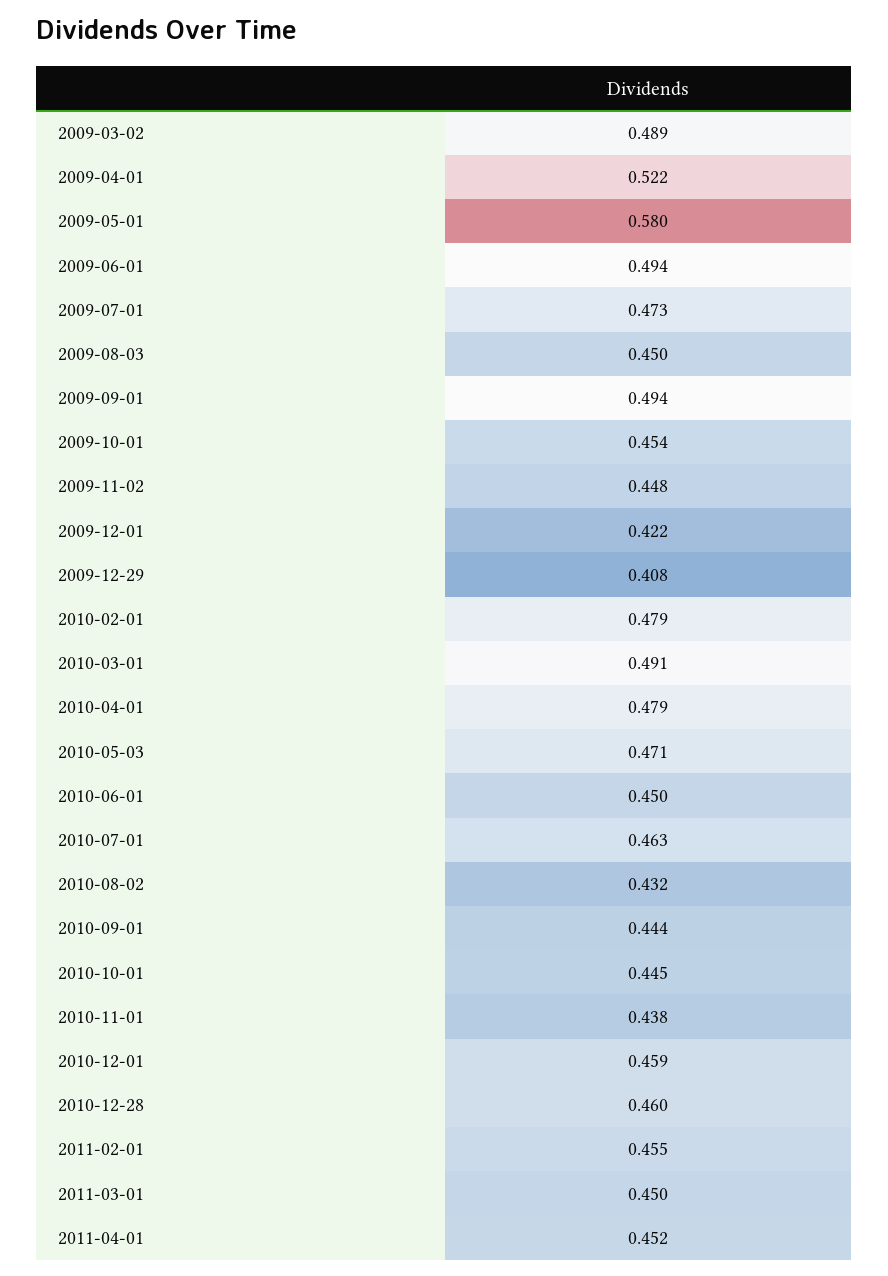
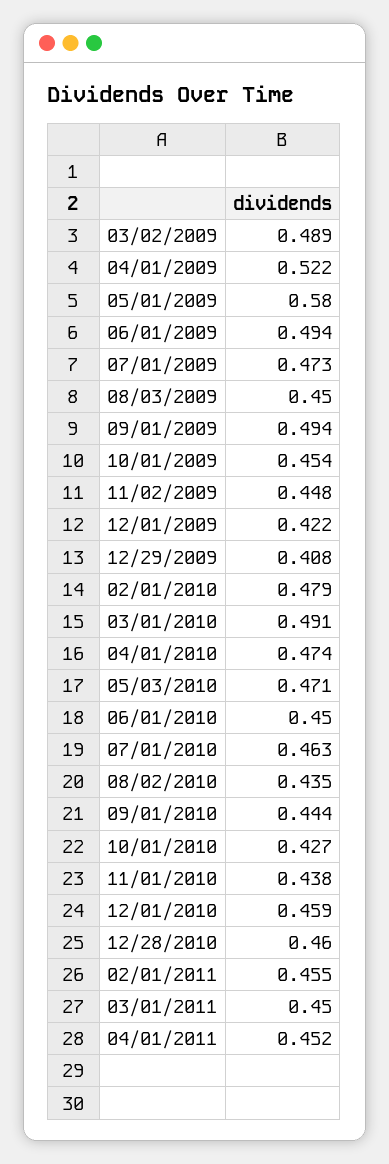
  {
    "2009-03-02": 0.489,
    "2009-04-01": 0.522,
    "2009-05-01": 0.58,
    "2009-06-01": 0.494,
    "2009-07-01": 0.473,
    "2009-08-03": 0.45,
    "2009-09-01": 0.494,
    "2009-10-01": 0.454,
    "2009-11-02": 0.448,
    "2009-12-01": 0.422,
    "2009-12-29": 0.408,
    "2010-02-01": 0.479,
    "2010-03-01": 0.491,
-   "2010-04-01": 0.479,
+   "2010-04-01": 0.474,
    "2010-05-03": 0.471,
    "2010-06-01": 0.45,
    "2010-07-01": 0.463,
-   "2010-08-02": 0.432,
+   "2010-08-02": 0.435,
    "2010-09-01": 0.444,
-   "2010-10-01": 0.445,
+   "2010-10-01": 0.427,
    "2010-11-01": 0.438,
    "2010-12-01": 0.459,
    "2010-12-28": 0.46,
    "2011-02-01": 0.455,
    "2011-03-01": 0.45,
    "2011-04-01": 0.452
  }

